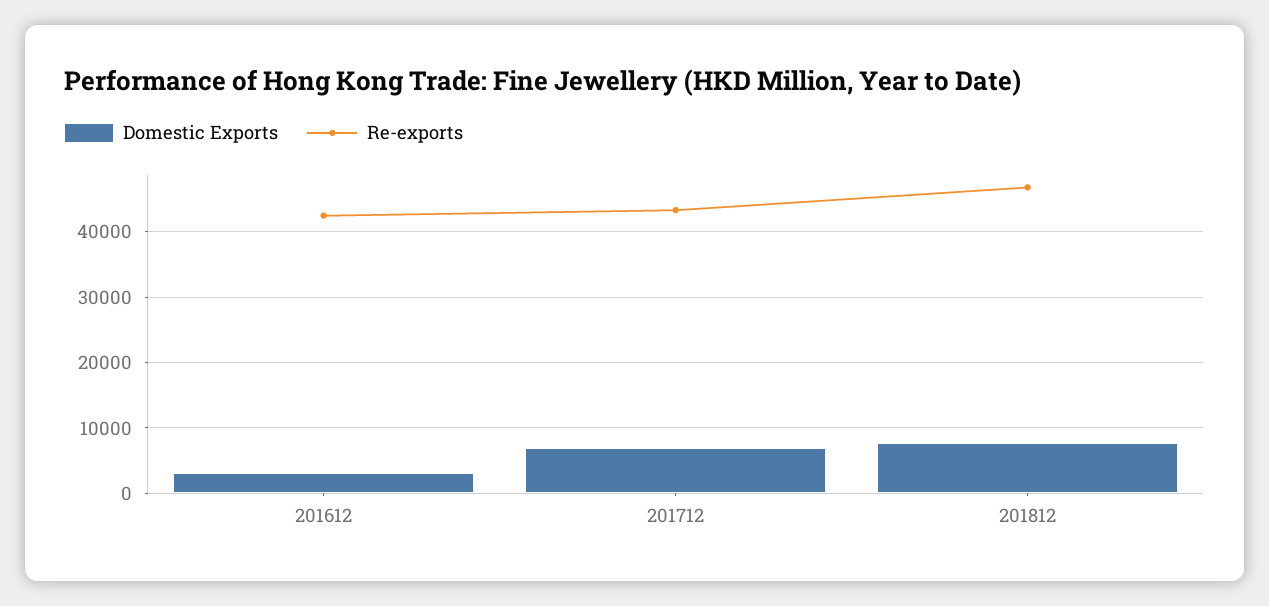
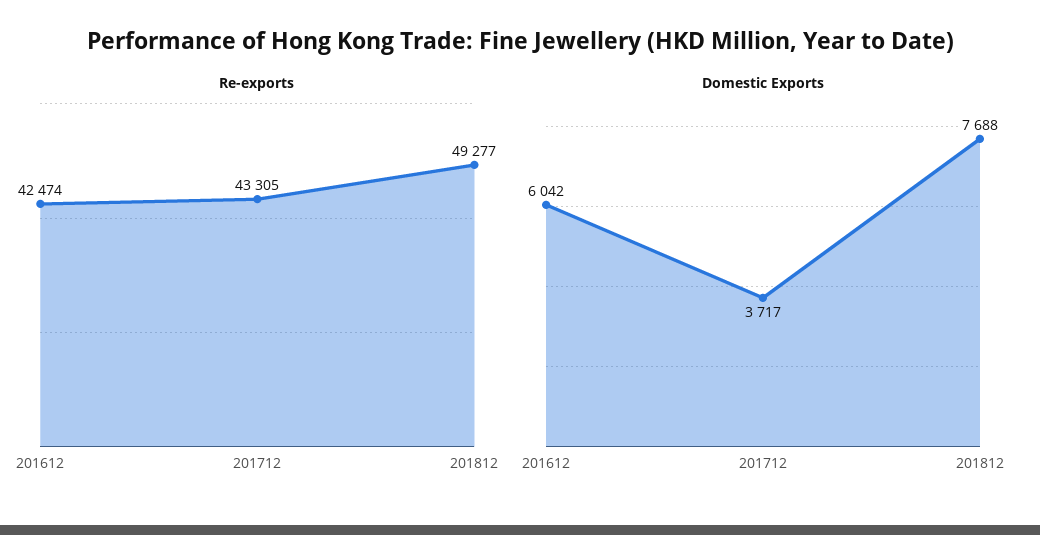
  {
    "Domestic Exports": {
-     "201612": 3000,
+     "201612": 6042,
-     "201712": 7000,
+     "201712": 3717,
      "201812": 7688
    },
    "Re-exports": {
      "201612": 42474,
      "201712": 43305,
-     "201812": 47000
+     "201812": 49277
    }
  }

